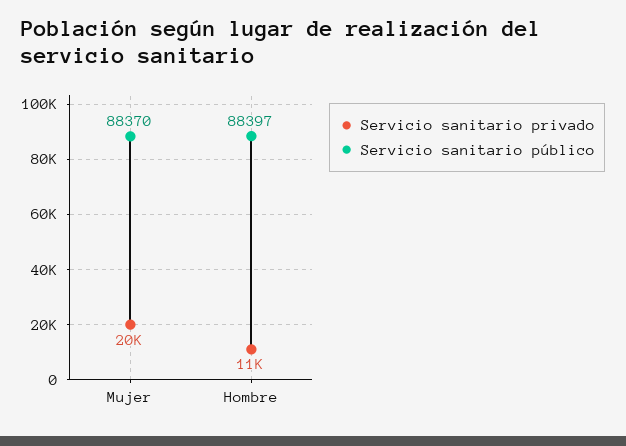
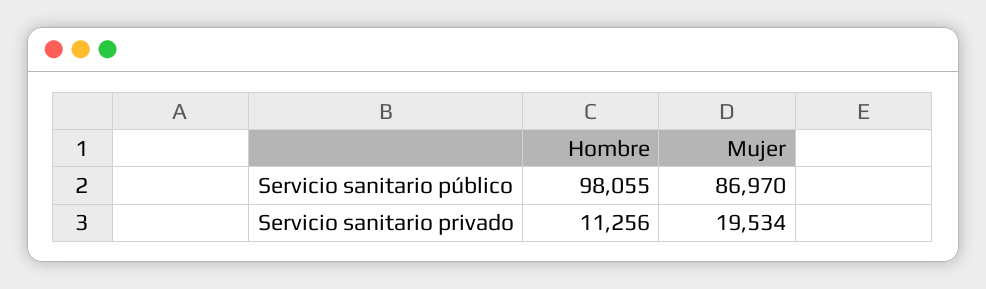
  {
    "Servicio sanitario privado": {
      "Mujer": 19534,
      "Hombre": 11256
    },
    "Servicio sanitario público": {
-     "Mujer": 88370,
+     "Mujer": 86970,
-     "Hombre": 88397
+     "Hombre": 98055
    }
  }

